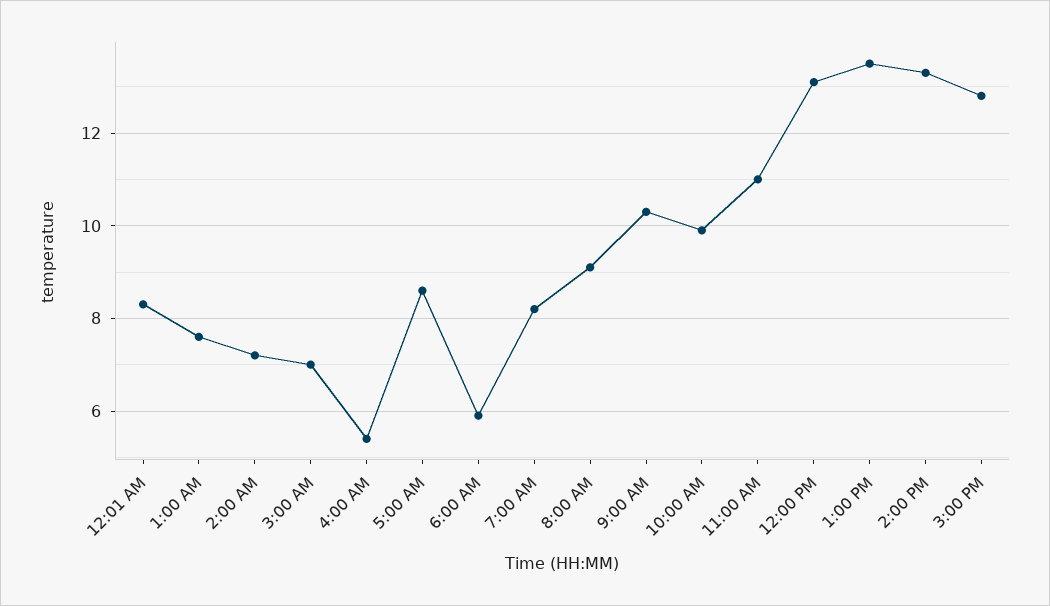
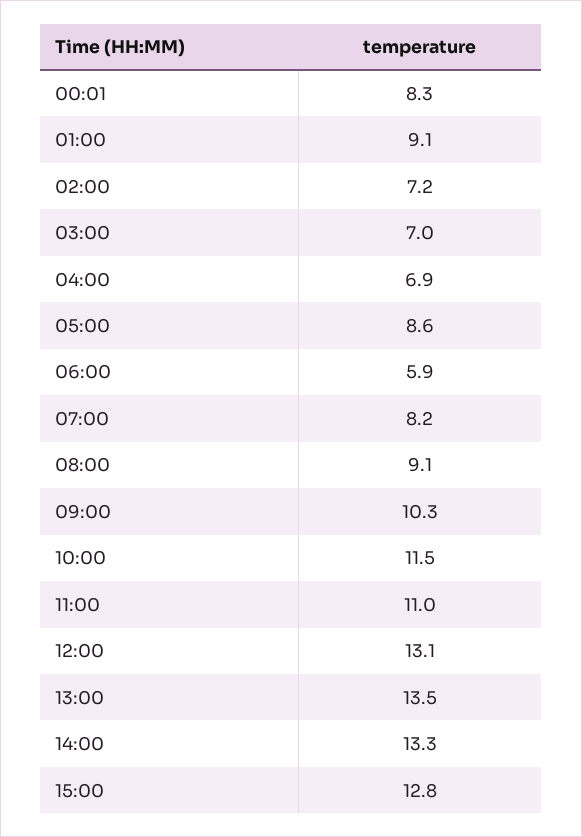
  {
    "12:01 AM": 8.3,
-   "1:00 AM": 7.5,
+   "1:00 AM": 9.1,
    "2:00 AM": 7.2,
    "3:00 AM": 7,
-   "4:00 AM": 5.5,
+   "4:00 AM": 6.9,
    "5:00 AM": 8.6,
    "6:00 AM": 5.9,
    "7:00 AM": 8.2,
    "8:00 AM": 9.1,
    "9:00 AM": 10.3,
-   "10:00 AM": 10,
+   "10:00 AM": 11.5,
    "11:00 AM": 11,
    "12:00 PM": 13.1,
    "1:00 PM": 13.5,
    "2:00 PM": 13.3,
    "3:00 PM": 12.8
  }

